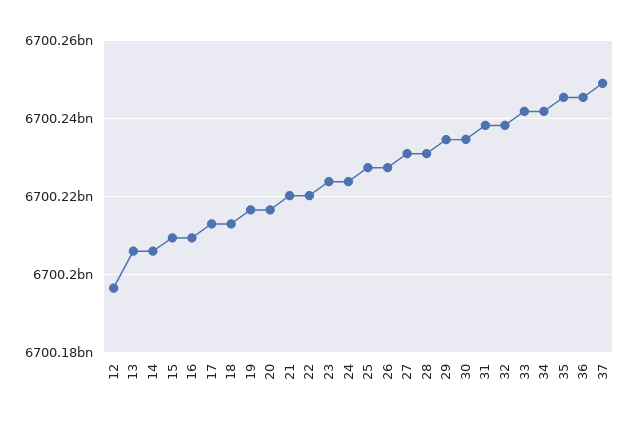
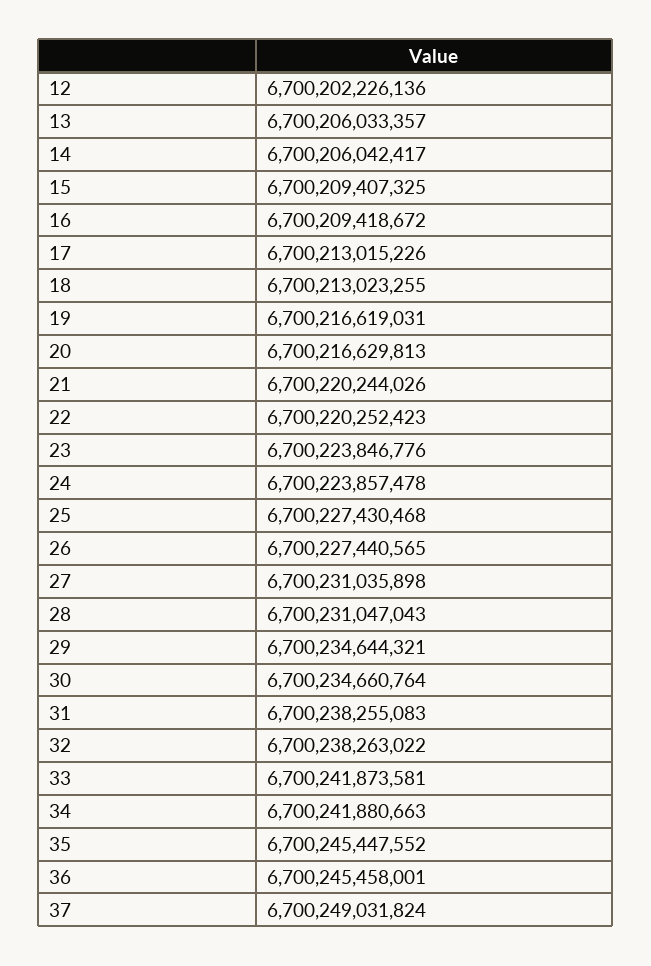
  {
-   "12": 6700196000000,
+   "12": 6700202226136,
    "13": 6700206033357,
    "14": 6700206042417,
    "15": 6700209407325,
    "16": 6700209418672,
    "17": 6700213015226,
    "18": 6700213023255,
    "19": 6700216619031,
    "20": 6700216629813,
    "21": 6700220244026,
    "22": 6700220252423,
    "23": 6700223846776,
    "24": 6700223857478,
    "25": 6700227430468,
    "26": 6700227440565,
    "27": 6700231035898,
    "28": 6700231047043,
    "29": 6700234644321,
    "30": 6700234660764,
    "31": 6700238255083,
    "32": 6700238263022,
    "33": 6700241873581,
    "34": 6700241880663,
    "35": 6700245447552,
    "36": 6700245458001,
    "37": 6700249031824
  }

